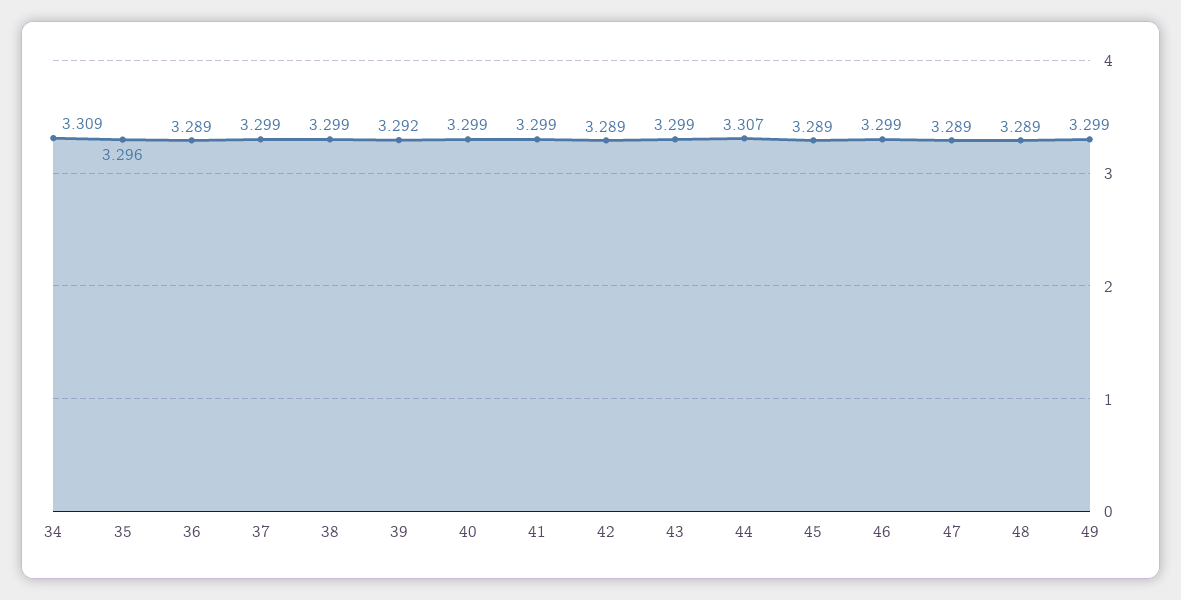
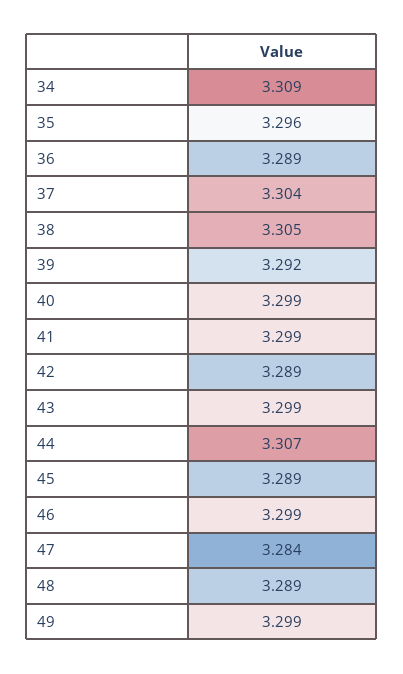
  {
    "34": 3.309,
    "35": 3.296,
    "36": 3.289,
-   "37": 3.299,
+   "37": 3.304,
-   "38": 3.299,
+   "38": 3.305,
    "39": 3.292,
    "40": 3.299,
    "41": 3.299,
    "42": 3.289,
    "43": 3.299,
    "44": 3.307,
    "45": 3.289,
    "46": 3.299,
-   "47": 3.289,
+   "47": 3.284,
    "48": 3.289,
    "49": 3.299
  }

